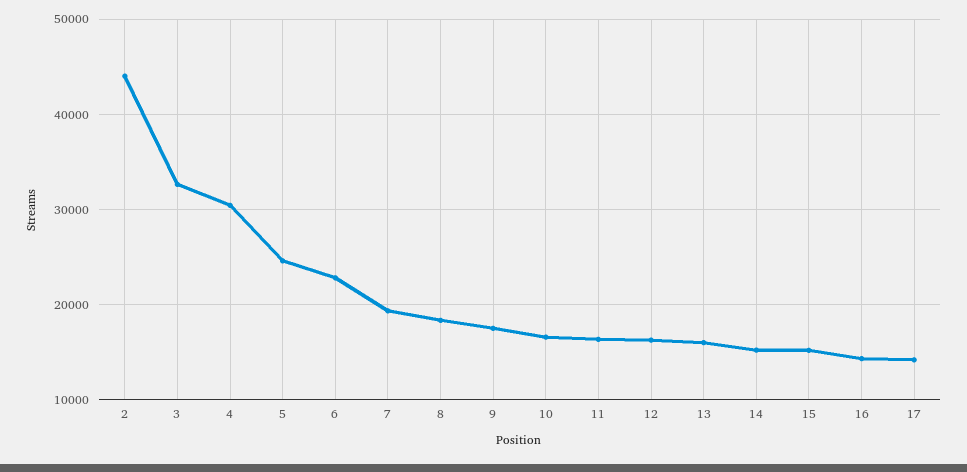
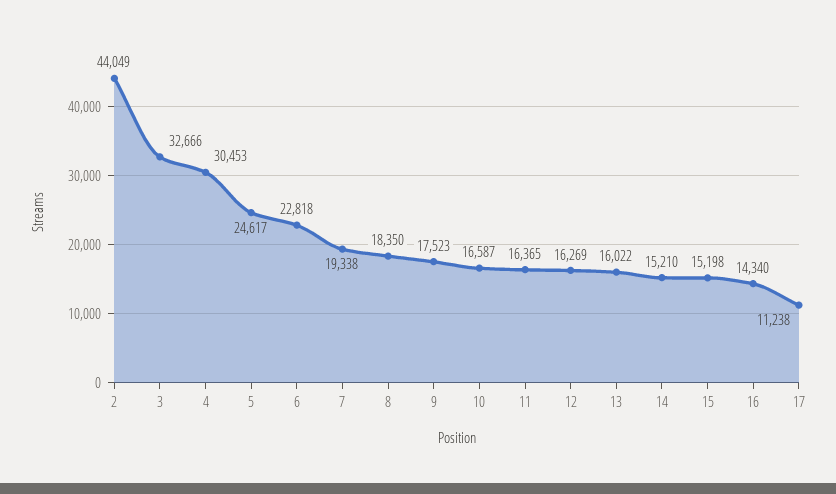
  {
    "2": 44049,
    "3": 32666,
    "4": 30453,
    "5": 24617,
    "6": 22818,
    "7": 19338,
    "8": 18350,
    "9": 17523,
    "10": 16587,
    "11": 16365,
    "12": 16269,
    "13": 16022,
    "14": 15210,
    "15": 15198,
    "16": 14340,
-   "17": 14000
+   "17": 11238
  }

